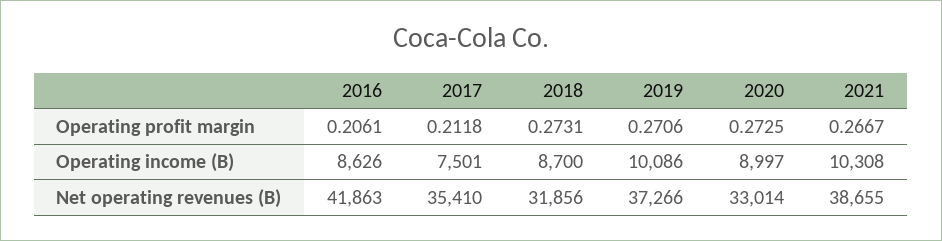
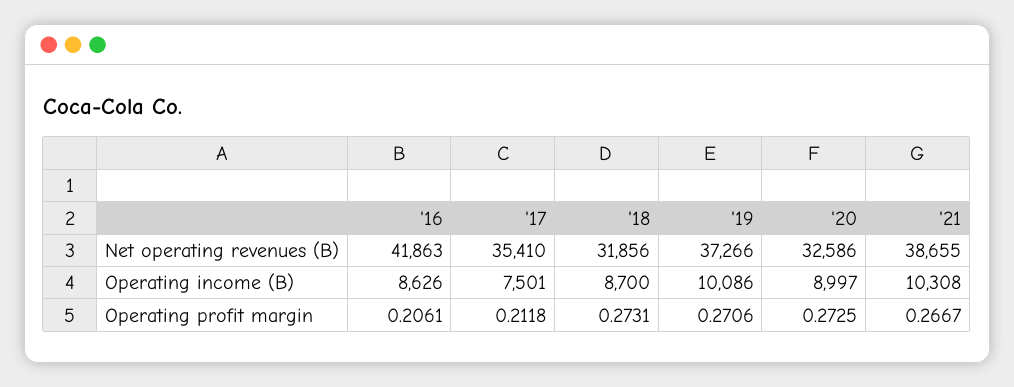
  {
    "2016": {
      "Operating profit margin": 0.2061,
      "Operating income (B)": 8626,
      "Net operating revenues (B)": 41863
    },
    "2017": {
      "Operating profit margin": 0.2118,
      "Operating income (B)": 7501,
      "Net operating revenues (B)": 35410
    },
    "2018": {
      "Operating profit margin": 0.2731,
      "Operating income (B)": 8700,
      "Net operating revenues (B)": 31856
    },
    "2019": {
      "Operating profit margin": 0.2706,
      "Operating income (B)": 10086,
      "Net operating revenues (B)": 37266
    },
    "2020": {
      "Operating profit margin": 0.2725,
      "Operating income (B)": 8997,
-     "Net operating revenues (B)": 33014
+     "Net operating revenues (B)": 32586
    },
    "2021": {
      "Operating profit margin": 0.2667,
      "Operating income (B)": 10308,
      "Net operating revenues (B)": 38655
    }
  }

